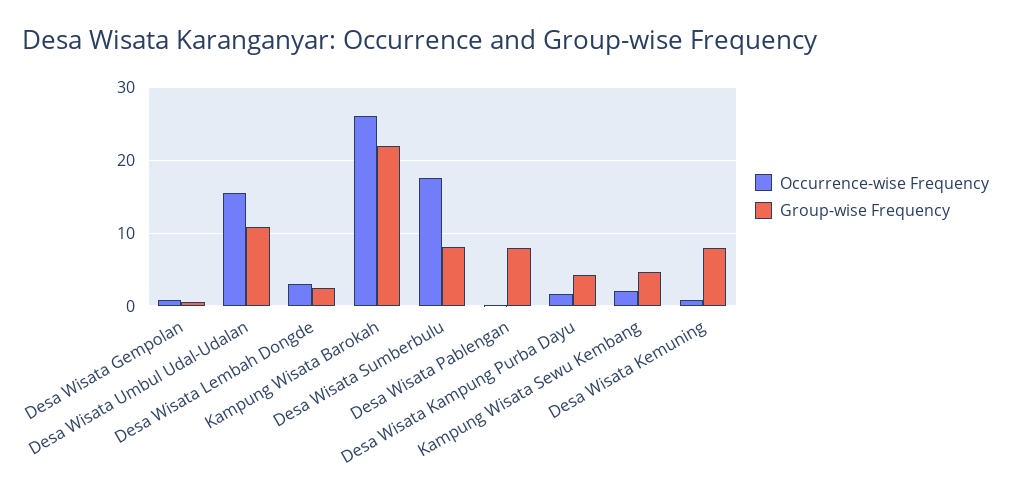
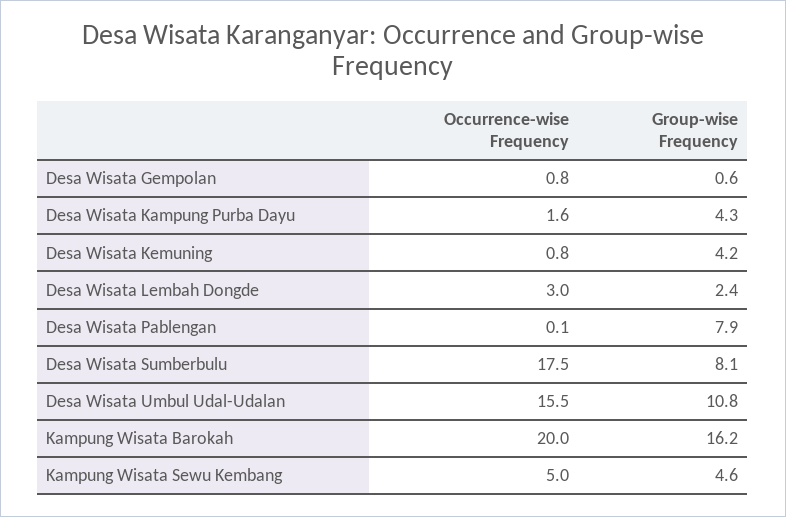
  {
    "Occurrence-wise Frequency": {
      "Desa Wisata Gempolan": 0.8,
      "Desa Wisata Umbul Udal-Udalan": 15.5,
      "Desa Wisata Lembah Dongde": 3,
-     "Kampung Wisata Barokah": 26,
+     "Kampung Wisata Barokah": 20,
      "Desa Wisata Sumberbulu": 17.5,
      "Desa Wisata Pablengan": 0.1,
      "Desa Wisata Kampung Purba Dayu": 1.6,
-     "Kampung Wisata Sewu Kembang": 2,
+     "Kampung Wisata Sewu Kembang": 5,
      "Desa Wisata Kemuning": 0.8
    },
    "Group-wise Frequency": {
      "Desa Wisata Gempolan": 0.6,
      "Desa Wisata Umbul Udal-Udalan": 10.8,
      "Desa Wisata Lembah Dongde": 2.4,
-     "Kampung Wisata Barokah": 22,
+     "Kampung Wisata Barokah": 16.2,
      "Desa Wisata Sumberbulu": 8.1,
      "Desa Wisata Pablengan": 7.9,
      "Desa Wisata Kampung Purba Dayu": 4.3,
      "Kampung Wisata Sewu Kembang": 4.6,
-     "Desa Wisata Kemuning": 8
+     "Desa Wisata Kemuning": 4.2
    }
  }

